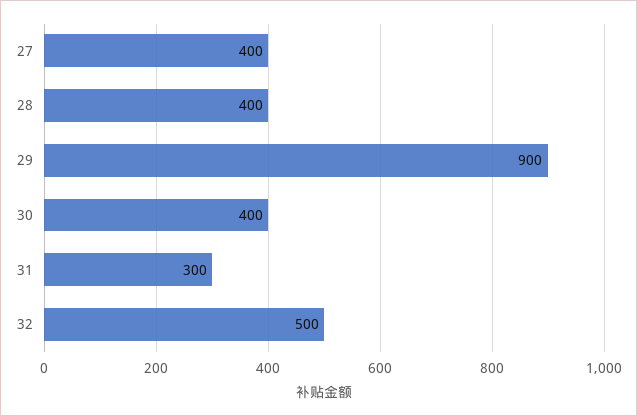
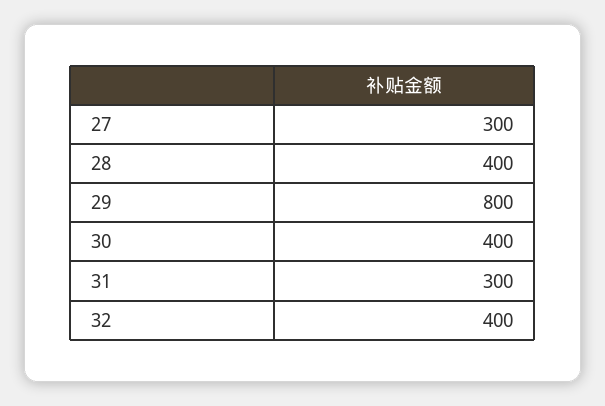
  {
-   "27": 400,
+   "27": 300,
    "28": 400,
-   "29": 900,
+   "29": 800,
    "30": 400,
    "31": 300,
-   "32": 500
+   "32": 400
  }

